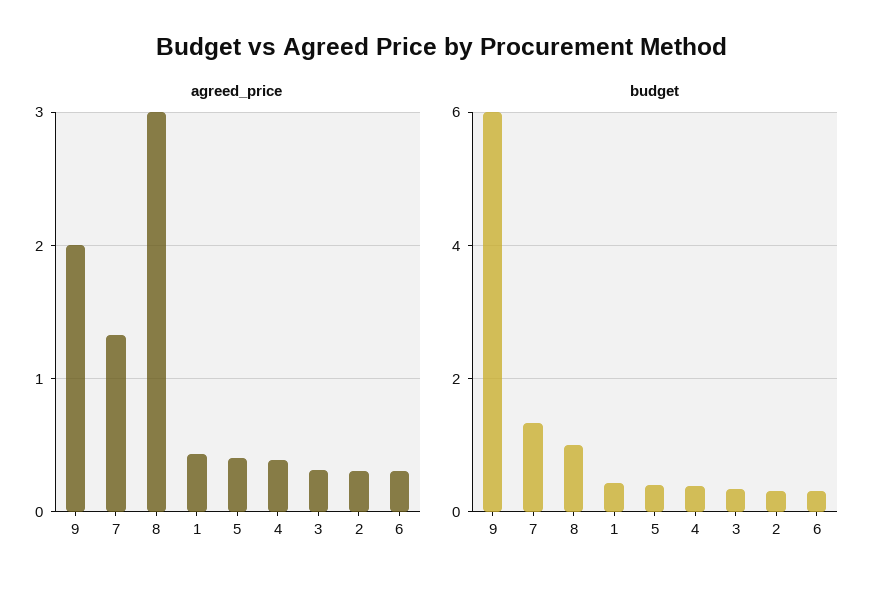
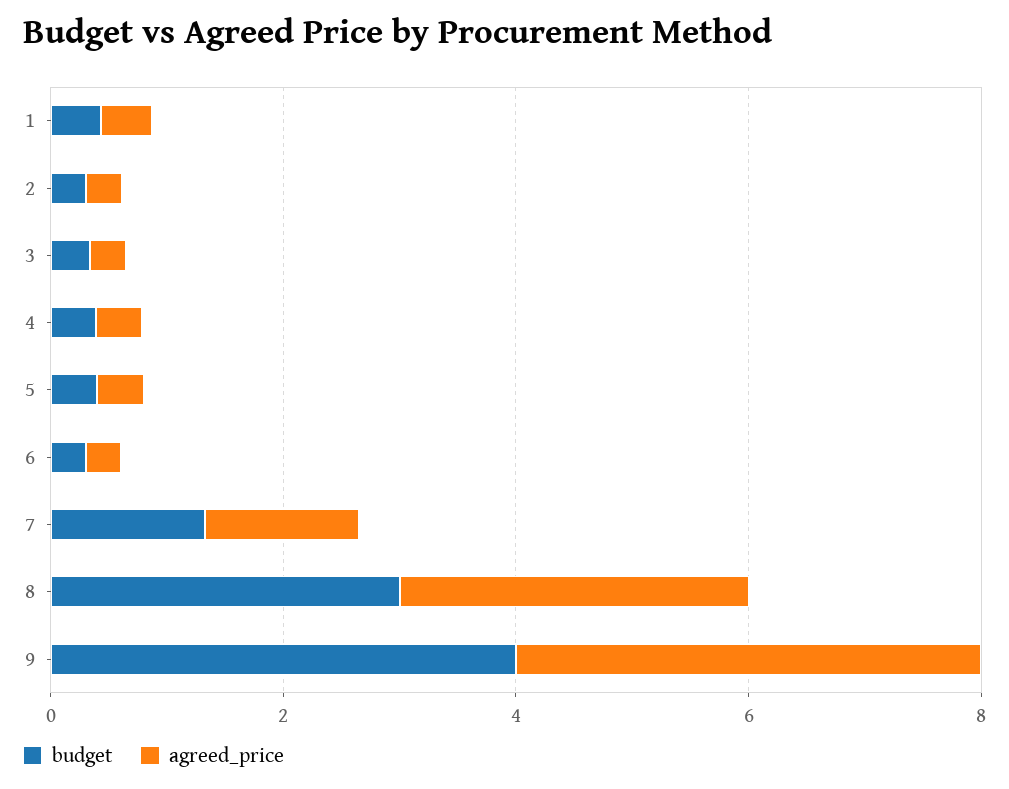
  {
    "agreed_price": {
-     "9": 2,
+     "9": 4,
      "7": 1.3,
      "8": 3,
      "1": 0.4,
      "5": 0.4,
      "4": 0.4,
      "3": 0.3,
      "2": 0.3,
      "6": 0.3
    },
    "budget": {
-     "9": 6,
+     "9": 4,
      "7": 1.4,
-     "8": 1,
+     "8": 3,
      "1": 0.4,
      "5": 0.4,
      "4": 0.4,
      "3": 0.4,
      "2": 0.4,
      "6": 0.4
    }
  }

